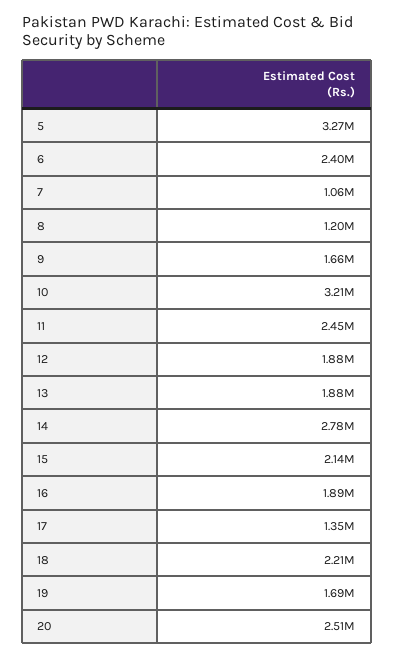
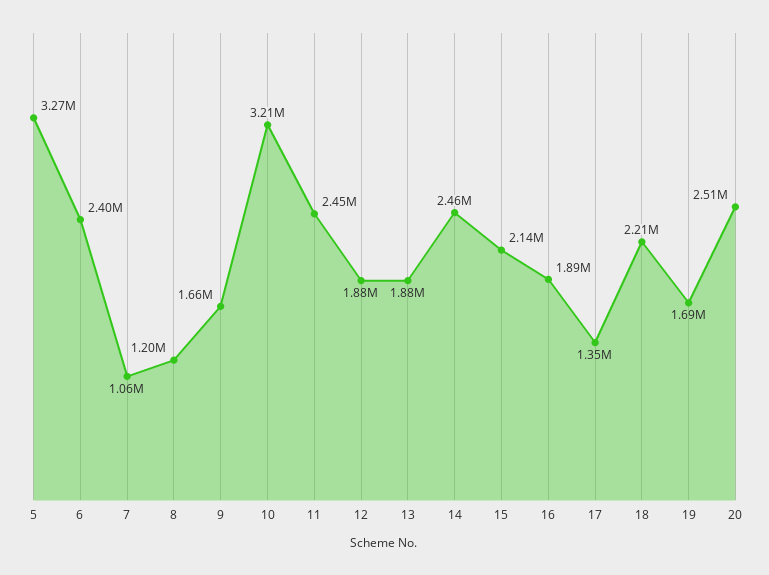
  {
    "5": 3270000,
    "6": 2400000,
    "7": 1060000,
    "8": 1200000,
    "9": 1660000,
    "10": 3210000,
    "11": 2450000,
    "12": 1880000,
    "13": 1880000,
-   "14": 2780000,
+   "14": 2460000,
    "15": 2140000,
    "16": 1890000,
    "17": 1350000,
    "18": 2210000,
    "19": 1690000,
    "20": 2510000
  }

